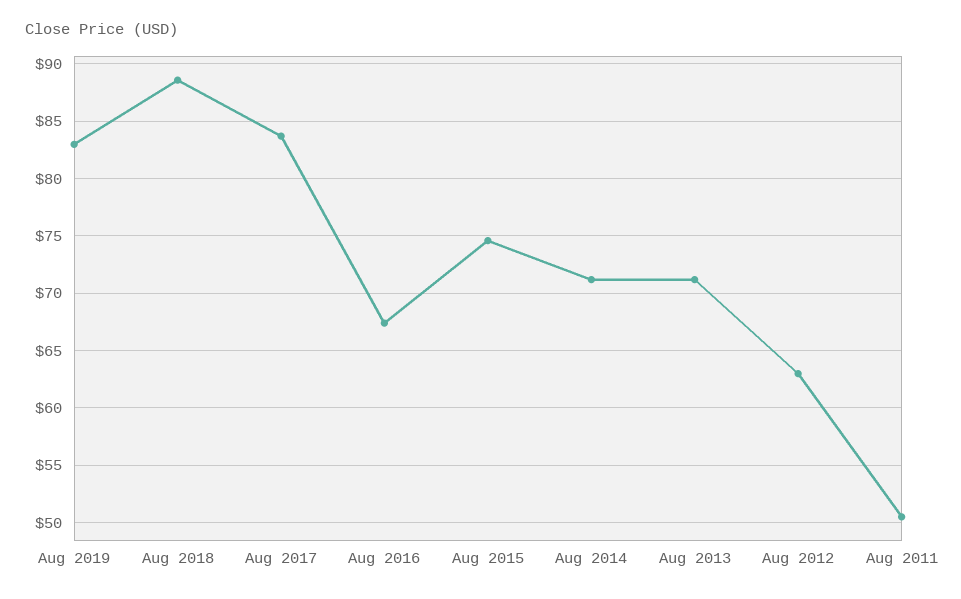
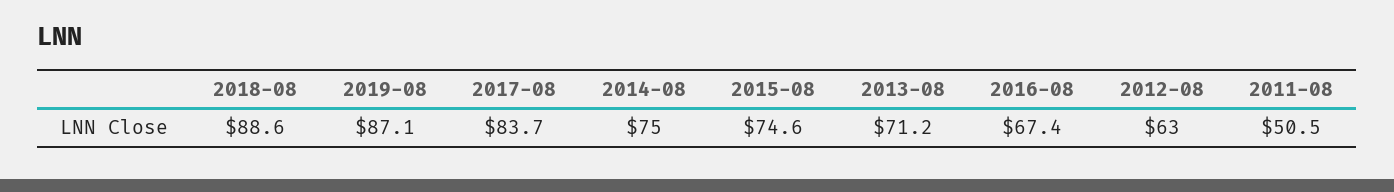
  {
-   "Aug 2019": 83,
+   "Aug 2019": 87.1,
    "Aug 2018": 88.6,
    "Aug 2017": 83.7,
    "Aug 2016": 67.4,
    "Aug 2015": 74.6,
-   "Aug 2014": 71,
+   "Aug 2014": 75,
    "Aug 2013": 71.2,
    "Aug 2012": 63,
    "Aug 2011": 50.5
  }

